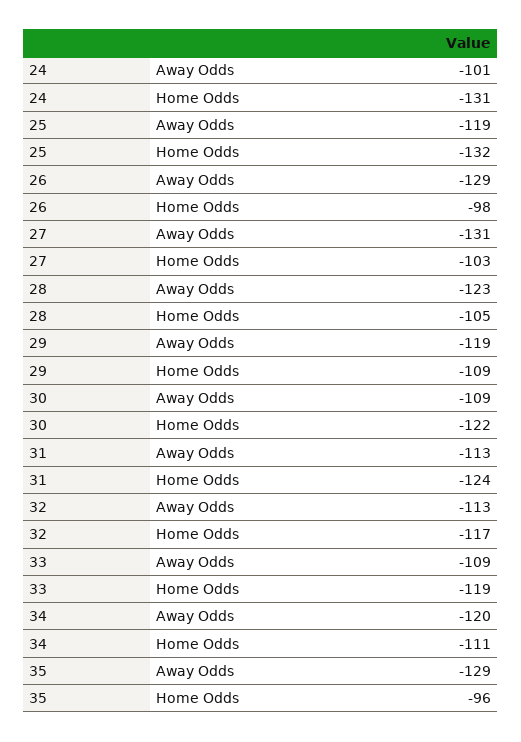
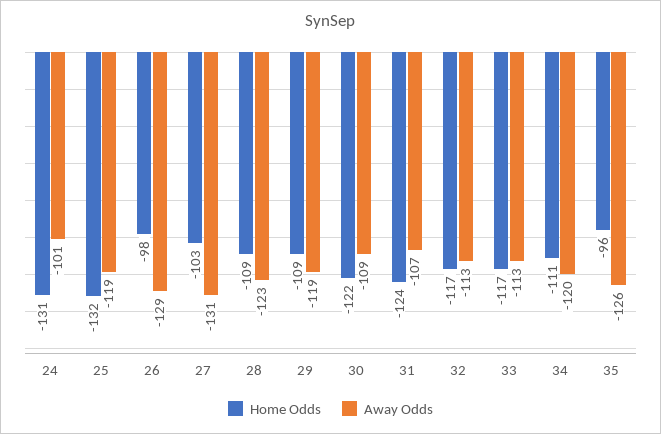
  {
    "Away Odds": {
      "24": -101,
      "25": -119,
      "26": -129,
      "27": -131,
      "28": -123,
      "29": -119,
      "30": -109,
-     "31": -113,
+     "31": -107,
      "32": -113,
-     "33": -109,
+     "33": -113,
      "34": -120,
-     "35": -129
+     "35": -126
    },
    "Home Odds": {
      "24": -131,
      "25": -132,
      "26": -98,
      "27": -103,
-     "28": -105,
+     "28": -109,
      "29": -109,
      "30": -122,
      "31": -124,
      "32": -117,
-     "33": -119,
+     "33": -117,
      "34": -111,
      "35": -96
    }
  }

